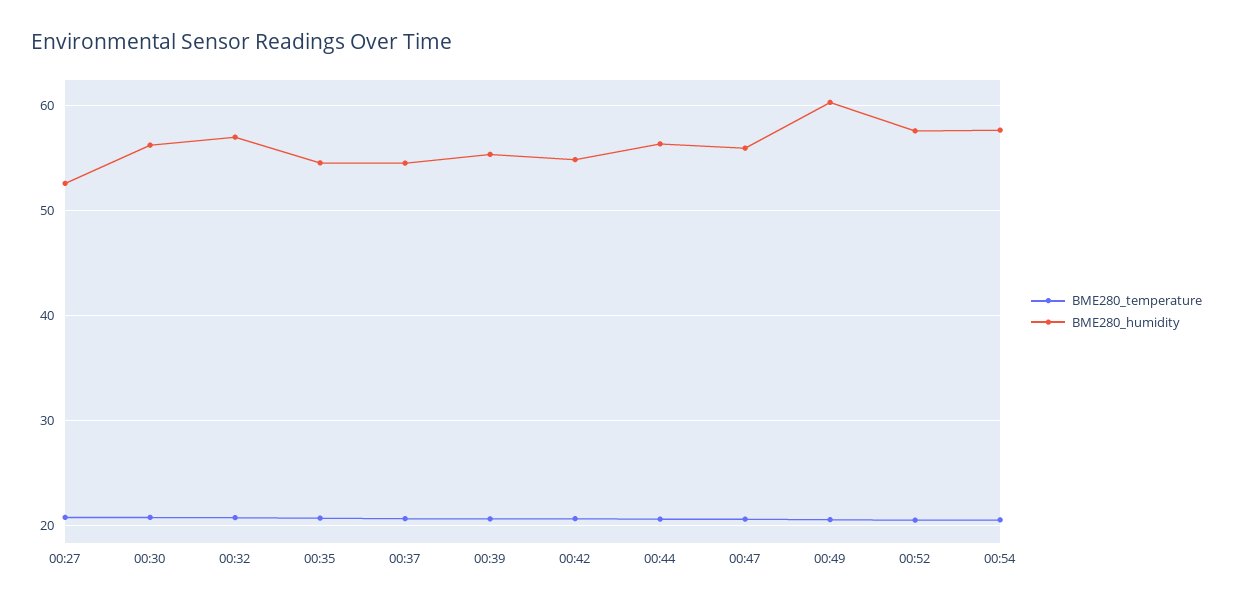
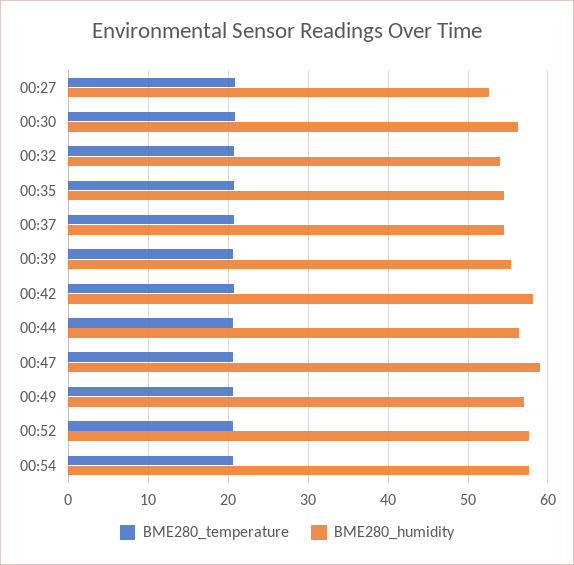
  {
    "BME280_temperature": {
      "00:27": 21,
      "00:30": 21,
      "00:32": 21,
      "00:35": 21,
      "00:37": 21,
      "00:39": 21,
      "00:42": 21,
      "00:44": 21,
      "00:47": 21,
      "00:49": 21,
      "00:52": 21,
      "00:54": 21
    },
    "BME280_humidity": {
      "00:27": 53,
      "00:30": 56,
-     "00:32": 57,
+     "00:32": 54,
      "00:35": 55,
      "00:37": 55,
      "00:39": 55,
-     "00:42": 55,
+     "00:42": 58,
      "00:44": 56,
-     "00:47": 56,
+     "00:47": 59,
-     "00:49": 60,
+     "00:49": 57,
      "00:52": 58,
      "00:54": 58
    }
  }

